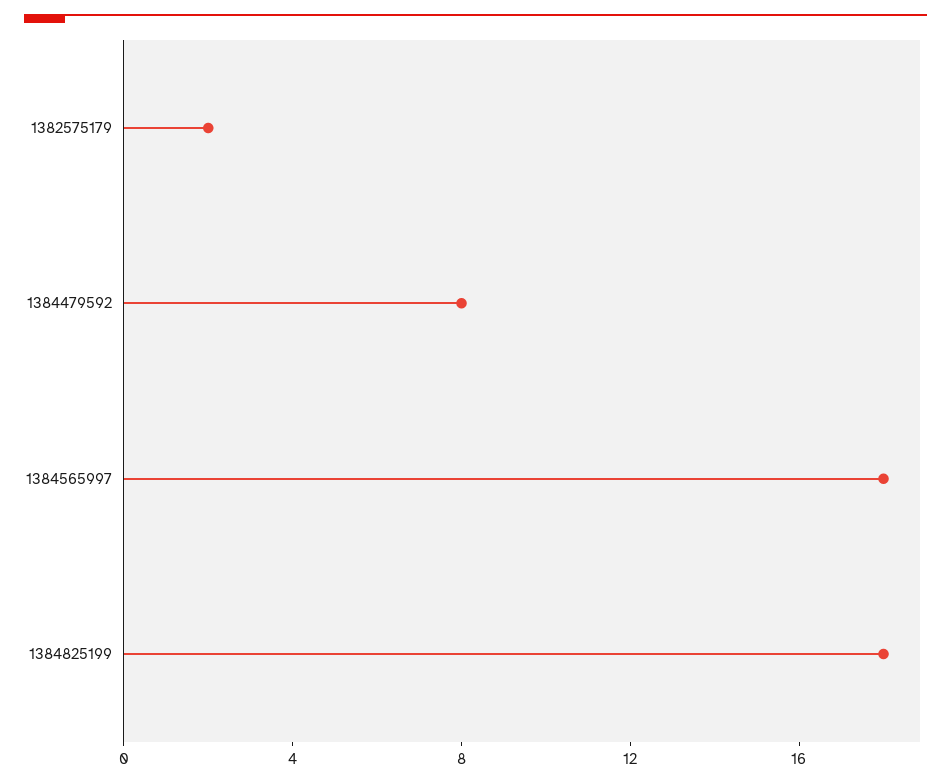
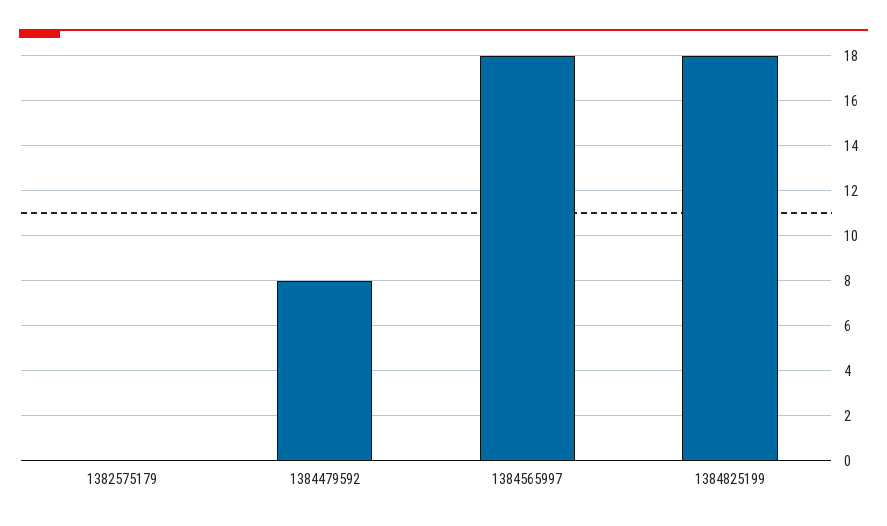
  {
-   "1382575179": 2,
+   "1382575179": 0,
    "1384479592": 8,
    "1384565997": 18,
    "1384825199": 18
  }

